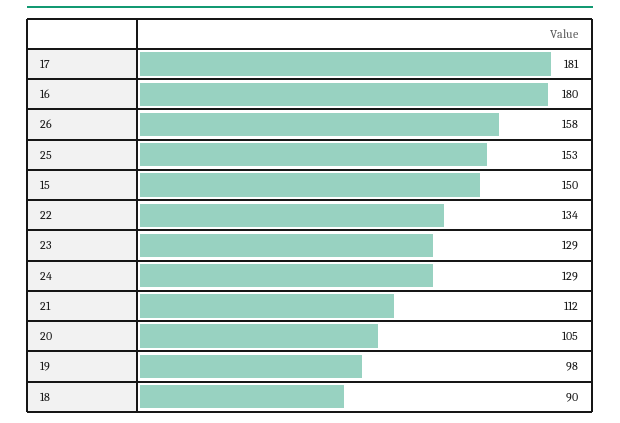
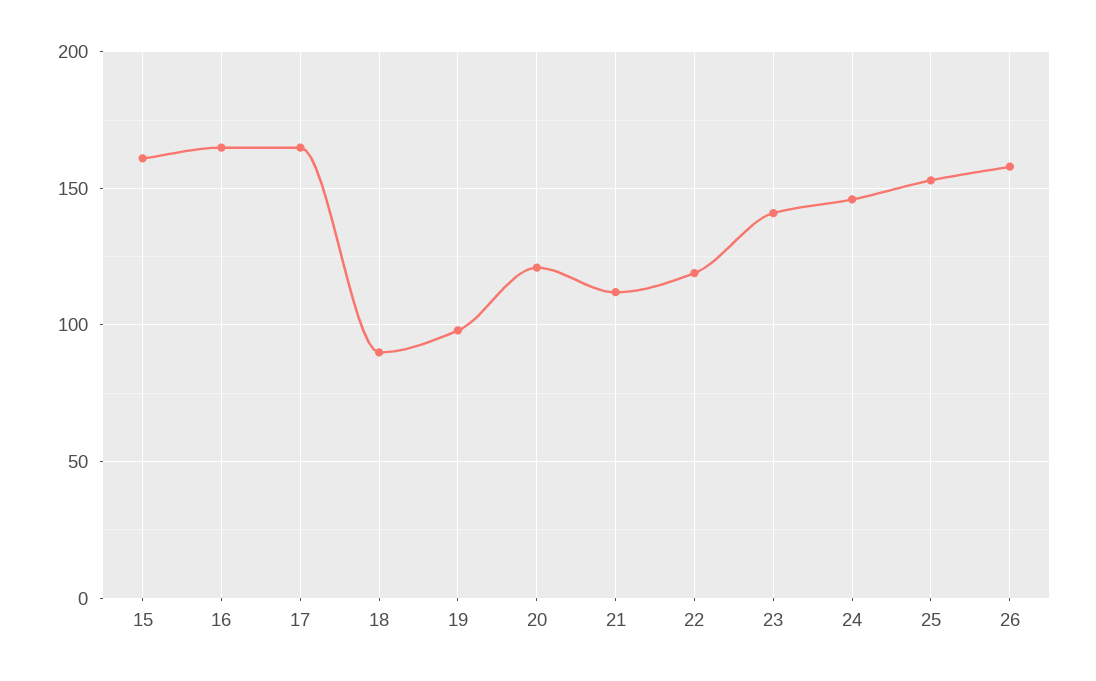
  {
-   "17": 181,
+   "17": 165,
-   "16": 180,
+   "16": 165,
    "26": 158,
    "25": 153,
-   "15": 150,
+   "15": 160,
-   "22": 134,
+   "22": 120,
-   "23": 129,
+   "23": 140,
-   "24": 129,
+   "24": 145,
    "21": 112,
-   "20": 105,
+   "20": 120,
    "19": 98,
    "18": 90
  }

